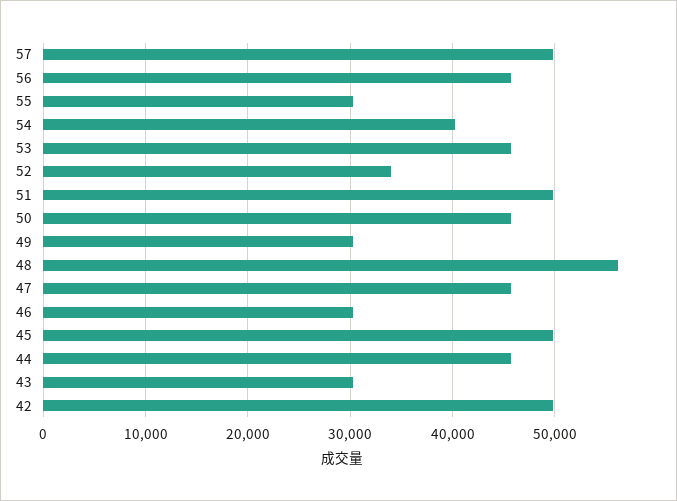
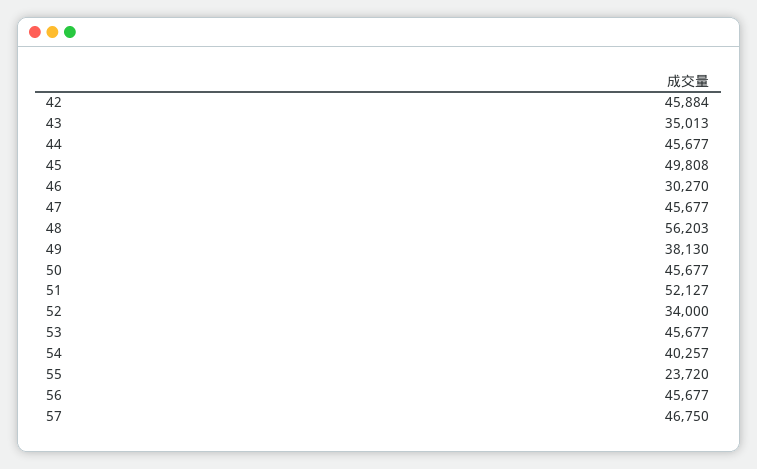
  {
-   "57": 50000,
+   "57": 46750,
    "56": 45677,
-   "55": 30000,
+   "55": 23720,
    "54": 40257,
    "53": 45677,
    "52": 34000,
-   "51": 50000,
+   "51": 52127,
    "50": 45677,
-   "49": 30000,
+   "49": 38130,
    "48": 56203,
    "47": 45677,
    "46": 30270,
    "45": 49808,
    "44": 45677,
-   "43": 30000,
+   "43": 35013,
-   "42": 50000
+   "42": 45884
  }

